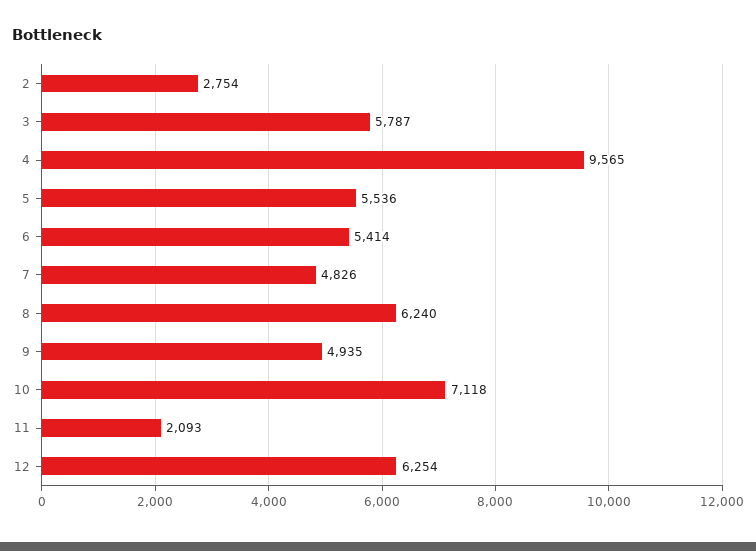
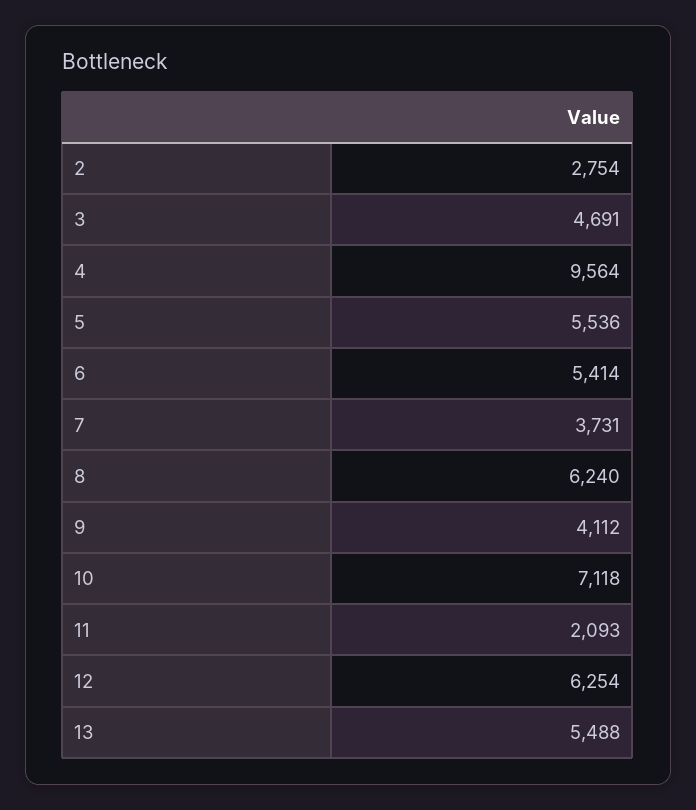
  {
    "2": 2754,
-   "3": 5787,
+   "3": 4691,
-   "4": 9565,
+   "4": 9564,
    "5": 5536,
    "6": 5414,
-   "7": 4826,
+   "7": 3731,
    "8": 6240,
-   "9": 4935,
+   "9": 4112,
    "10": 7118,
    "11": 2093,
-   "12": 6254
+   "12": 6254,
+   "13": 5488
  }

